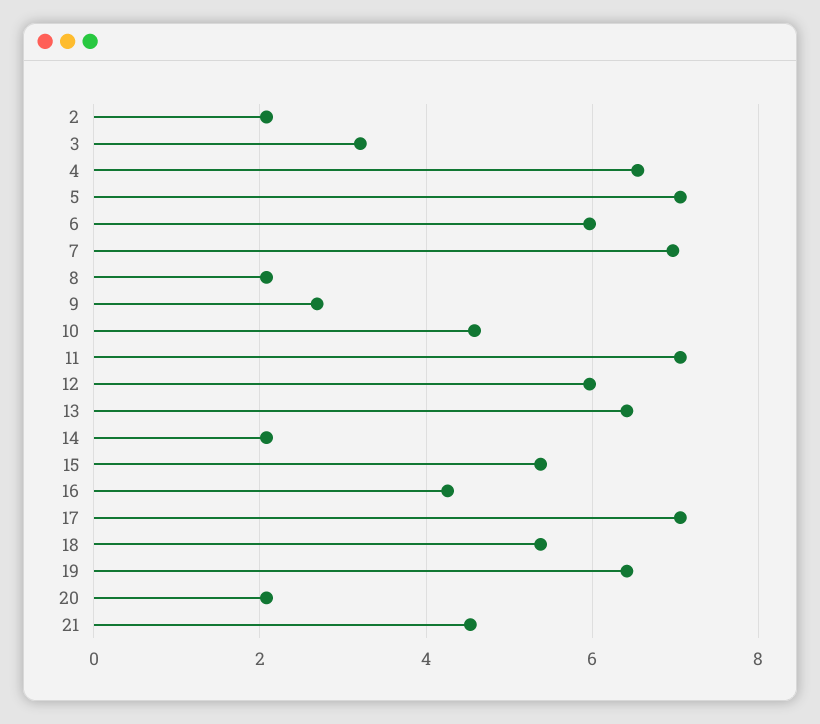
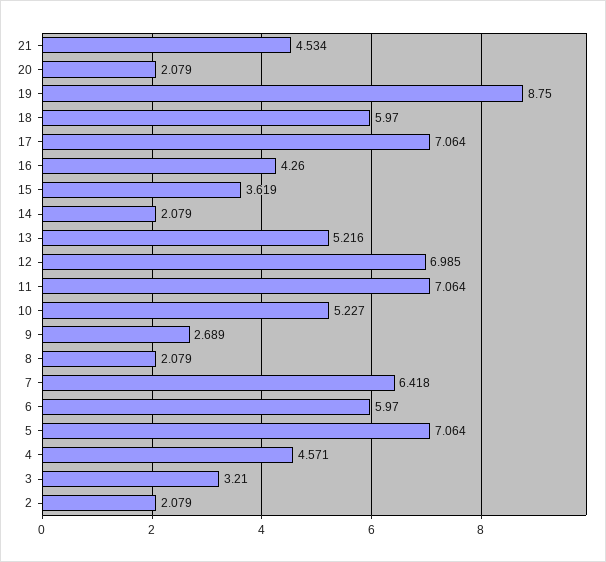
  {
    "2": 2.079,
    "3": 3.21,
-   "4": 6.6,
+   "4": 4.571,
    "5": 7.064,
    "6": 5.97,
-   "7": 7,
+   "7": 6.418,
    "8": 2.079,
    "9": 2.689,
-   "10": 4.6,
+   "10": 5.227,
    "11": 7.064,
-   "12": 6,
+   "12": 6.985,
-   "13": 6.4,
+   "13": 5.216,
    "14": 2.079,
-   "15": 5.4,
+   "15": 3.619,
    "16": 4.26,
    "17": 7.064,
-   "18": 5.4,
+   "18": 5.97,
-   "19": 6.4,
+   "19": 8.75,
    "20": 2.079,
    "21": 4.534
  }

